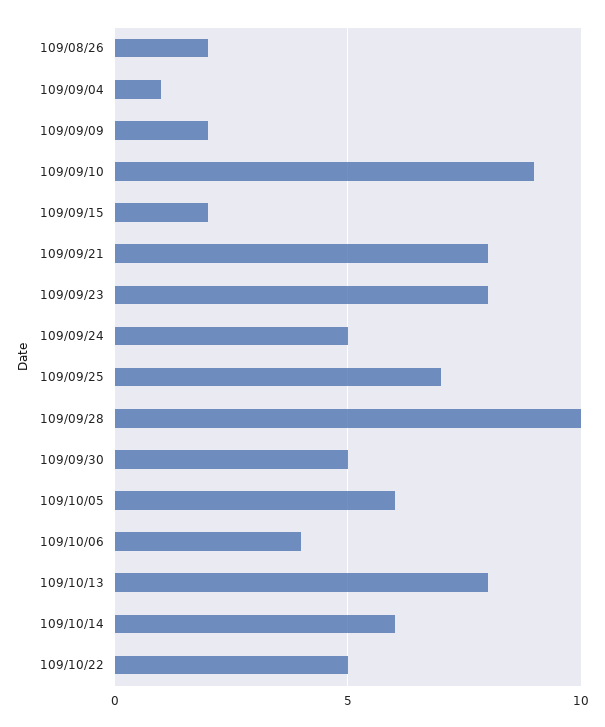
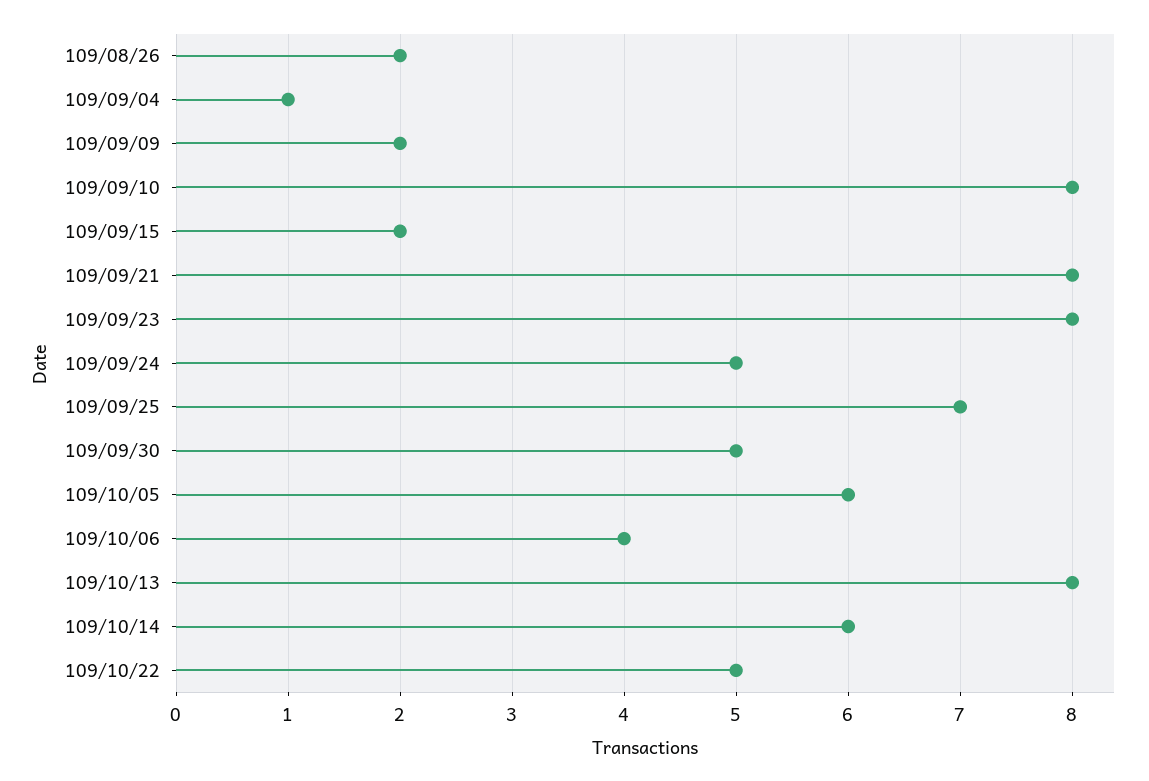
  {
    "109/08/26": 2,
    "109/09/04": 1,
    "109/09/09": 2,
-   "109/09/10": 9,
+   "109/09/10": 8,
    "109/09/15": 2,
    "109/09/21": 8,
    "109/09/23": 8,
    "109/09/24": 5,
    "109/09/25": 7,
-   "109/09/28": 10,
    "109/09/30": 5,
    "109/10/05": 6,
    "109/10/06": 4,
    "109/10/13": 8,
    "109/10/14": 6,
    "109/10/22": 5
  }

